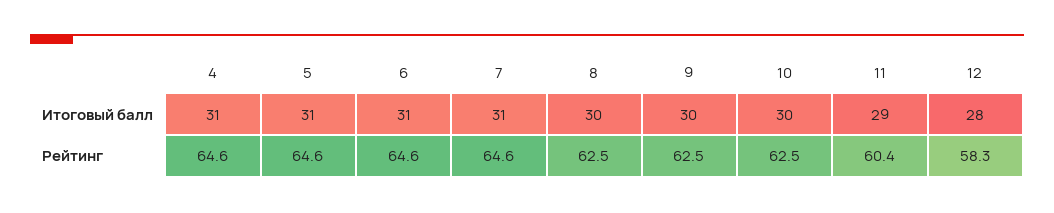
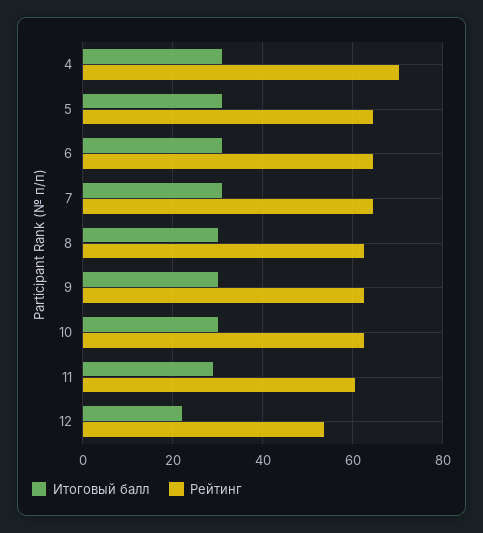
  {
    "Итоговый балл": {
      "4": 31,
      "5": 31,
      "6": 31,
      "7": 31,
      "8": 30,
      "9": 30,
      "10": 30,
      "11": 29,
-     "12": 28
+     "12": 22
    },
    "Рейтинг": {
-     "4": 64.6,
+     "4": 70,
      "5": 64.6,
      "6": 64.6,
      "7": 64.6,
      "8": 62.5,
      "9": 62.5,
      "10": 62.5,
      "11": 60.4,
-     "12": 58.3
+     "12": 54
    }
  }

